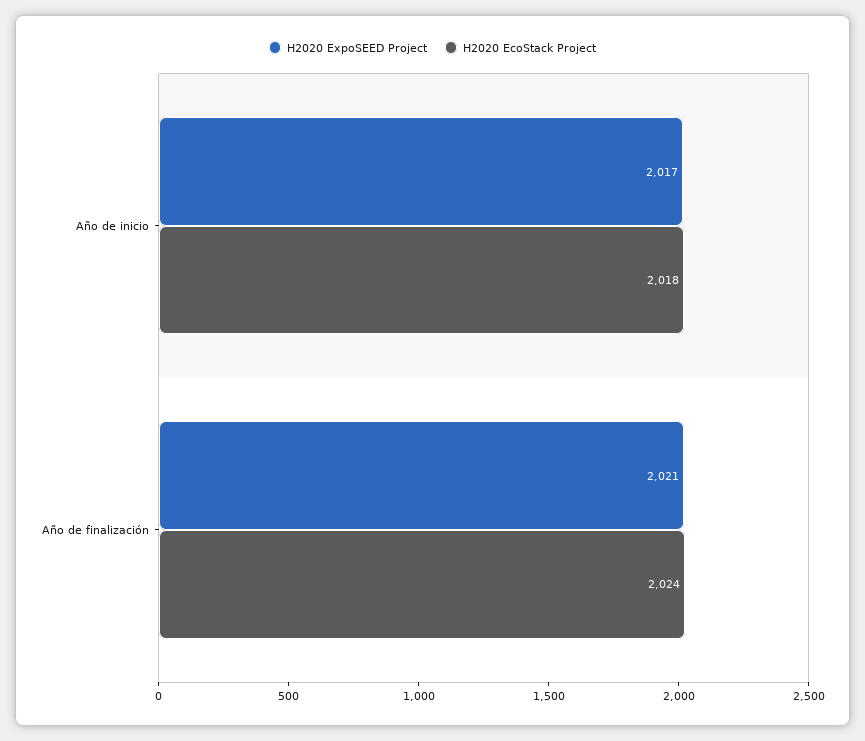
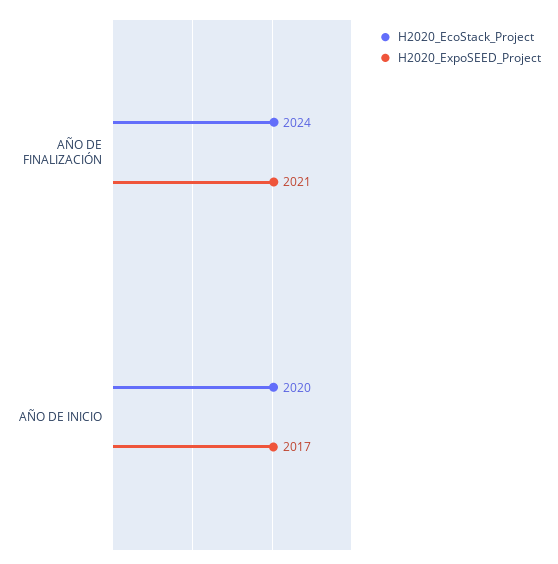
  {
    "H2020 ExpoSEED Project": {
      "Año de inicio": 2017,
      "Año de finalización": 2021
    },
    "H2020 EcoStack Project": {
-     "Año de inicio": 2018,
+     "Año de inicio": 2020,
      "Año de finalización": 2024
    }
  }

